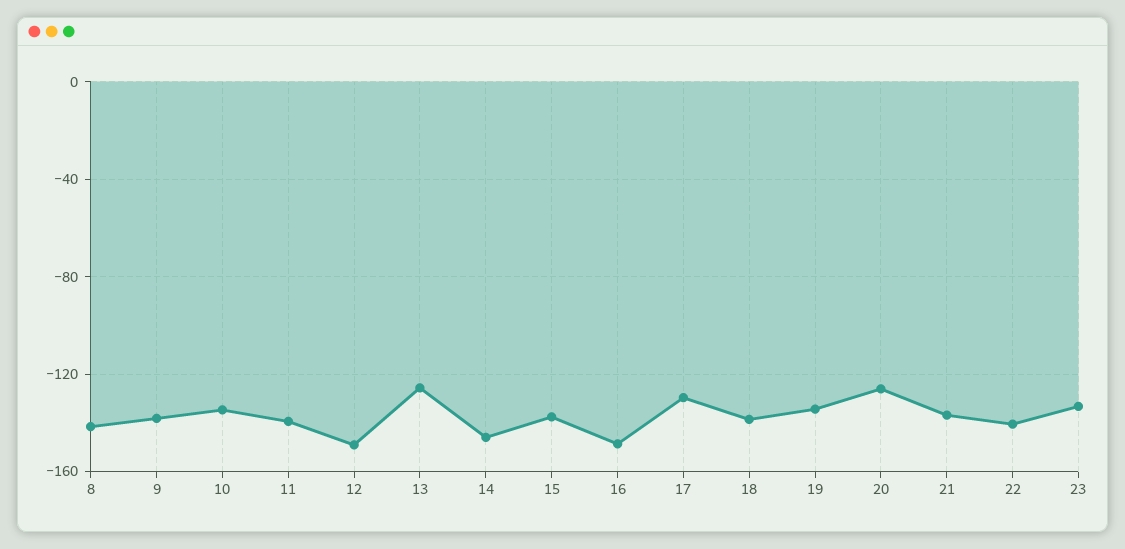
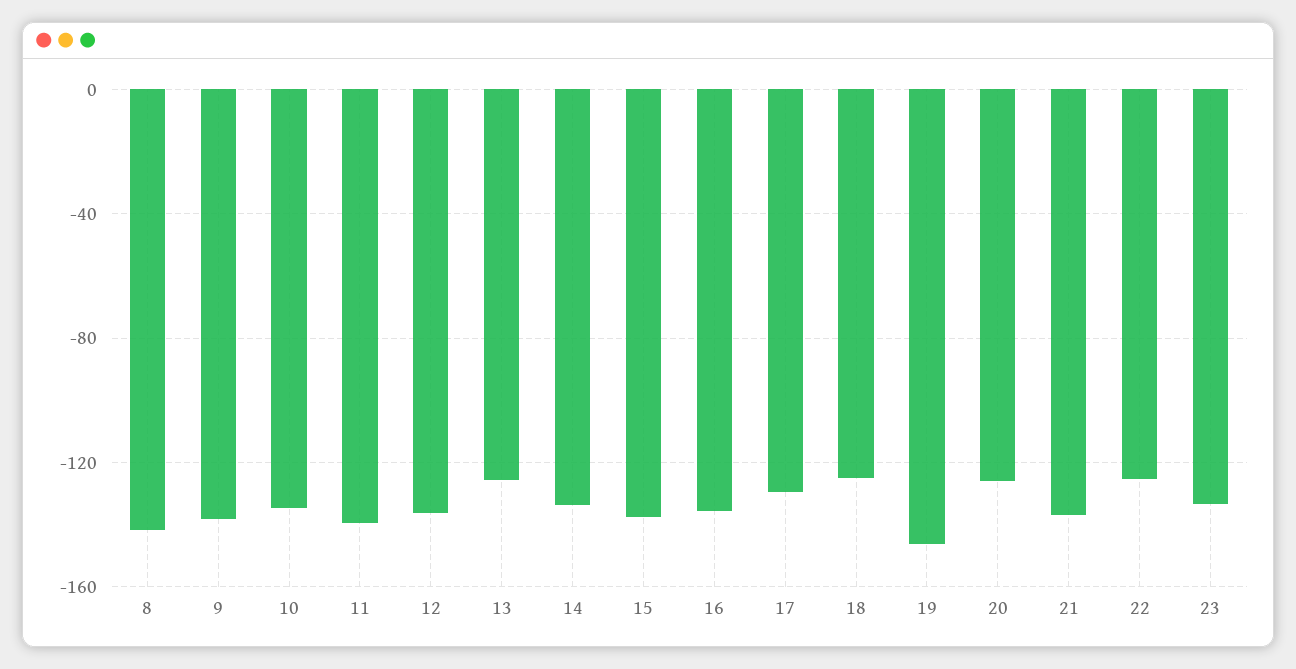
  {
    "8": -140,
    "9": -140,
    "10": -135,
    "11": -140,
-   "12": -150,
+   "12": -135,
    "13": -125,
-   "14": -145,
+   "14": -135,
    "15": -140,
-   "16": -150,
+   "16": -135,
    "17": -130,
-   "18": -140,
+   "18": -125,
-   "19": -135,
+   "19": -145,
    "20": -125,
    "21": -135,
-   "22": -140,
+   "22": -125,
    "23": -135
  }

